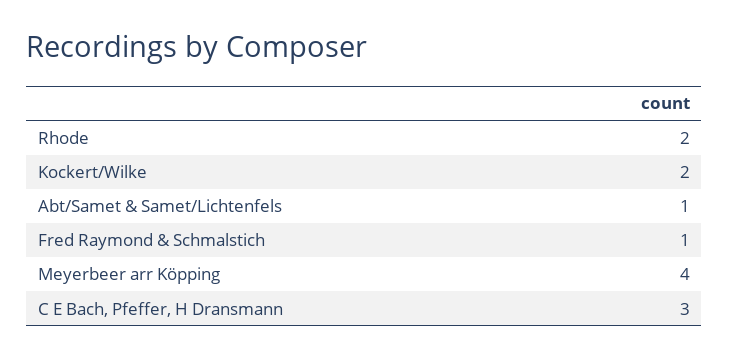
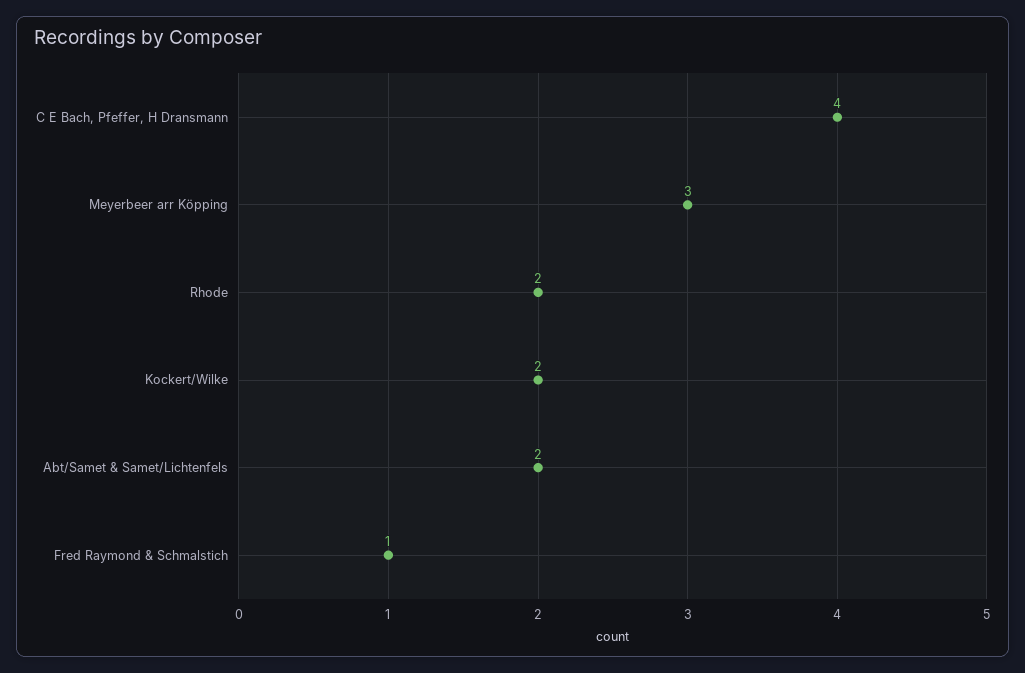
  {
    "Rhode": 2,
    "Kockert/Wilke": 2,
-   "Abt/Samet & Samet/Lichtenfels": 1,
+   "Abt/Samet & Samet/Lichtenfels": 2,
    "Fred Raymond & Schmalstich": 1,
-   "Meyerbeer arr Köpping": 4,
+   "Meyerbeer arr Köpping": 3,
-   "C E Bach, Pfeffer, H Dransmann": 3
+   "C E Bach, Pfeffer, H Dransmann": 4
  }

